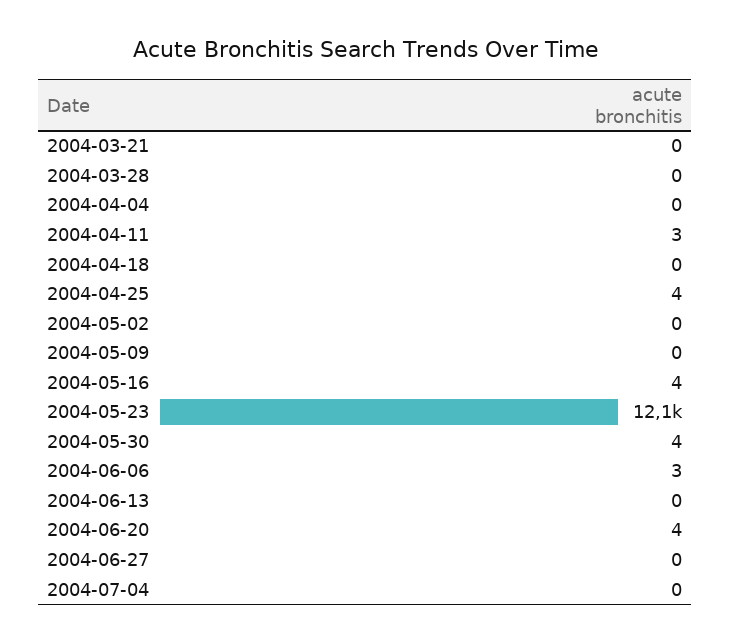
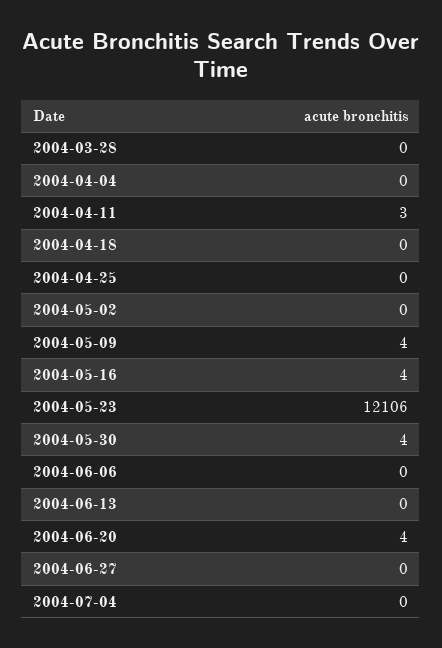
  {
-   "2004-03-21": 0,
    "2004-03-28": 0,
    "2004-04-04": 0,
    "2004-04-11": 3,
    "2004-04-18": 0,
-   "2004-04-25": 4,
+   "2004-04-25": 0,
    "2004-05-02": 0,
-   "2004-05-09": 0,
+   "2004-05-09": 4,
    "2004-05-16": 4,
    "2004-05-23": 12106,
    "2004-05-30": 4,
-   "2004-06-06": 3,
+   "2004-06-06": 0,
    "2004-06-13": 0,
    "2004-06-20": 4,
    "2004-06-27": 0,
    "2004-07-04": 0
  }

